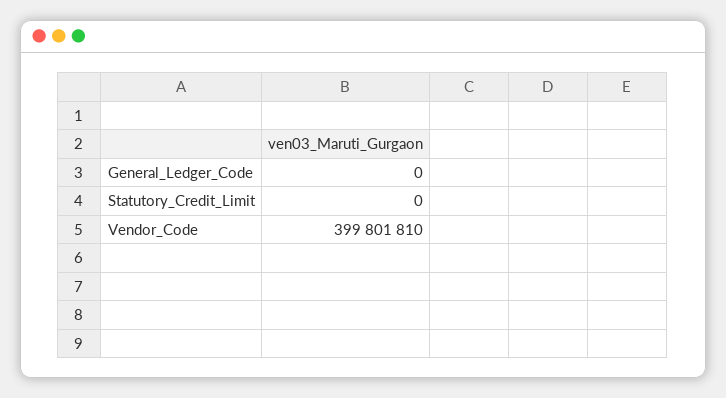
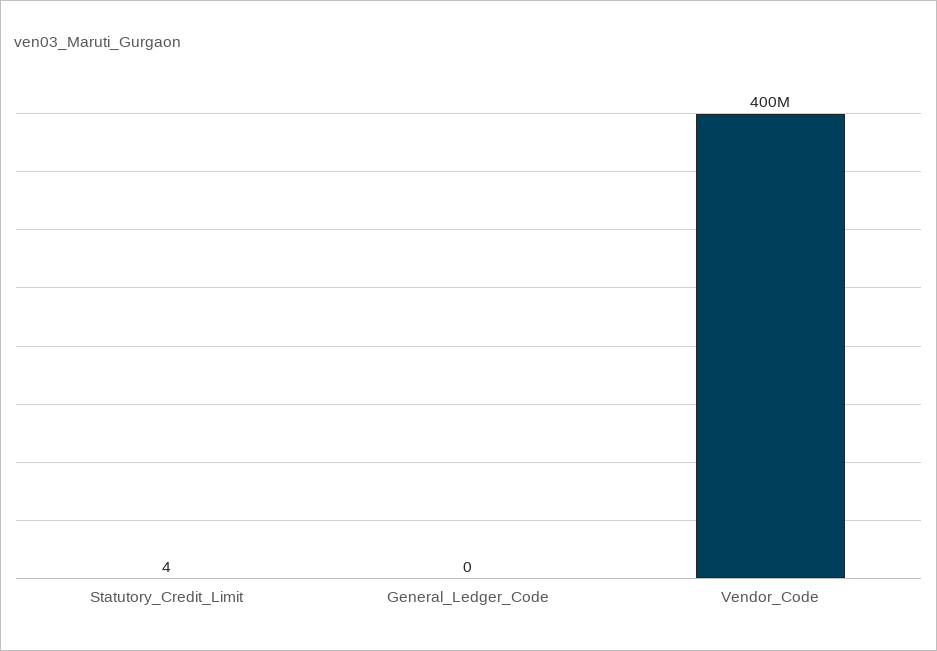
  {
    "General_Ledger_Code": 0,
-   "Statutory_Credit_Limit": 0,
+   "Statutory_Credit_Limit": 4,
    "Vendor_Code": 399801810
  }

